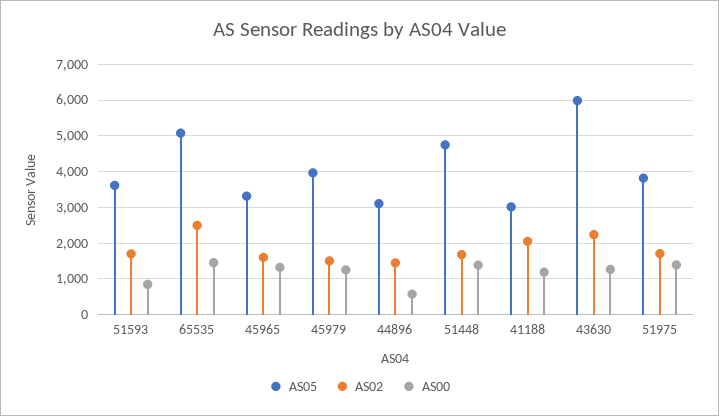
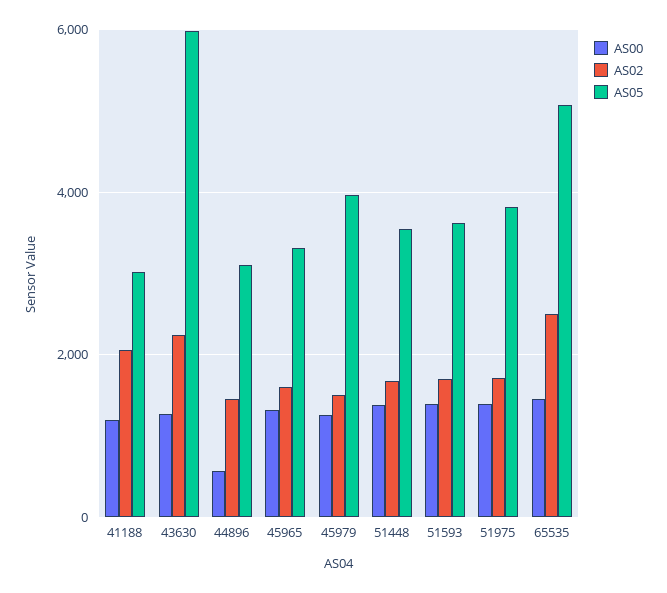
  {
    "AS05": {
      "51593": 3600,
      "65535": 5000,
      "45965": 3400,
      "45979": 4000,
      "44896": 3200,
-     "51448": 4800,
+     "51448": 3600,
      "41188": 3000,
      "43630": 6000,
      "51975": 3800
    },
    "AS02": {
      "51593": 1800,
      "65535": 2400,
      "45965": 1600,
      "45979": 1600,
      "44896": 1400,
      "51448": 1600,
      "41188": 2000,
      "43630": 2200,
      "51975": 1800
    },
    "AS00": {
-     "51593": 800,
+     "51593": 1400,
      "65535": 1400,
      "45965": 1400,
      "45979": 1200,
      "44896": 600,
      "51448": 1400,
      "41188": 1200,
      "43630": 1200,
      "51975": 1400
    }
  }

